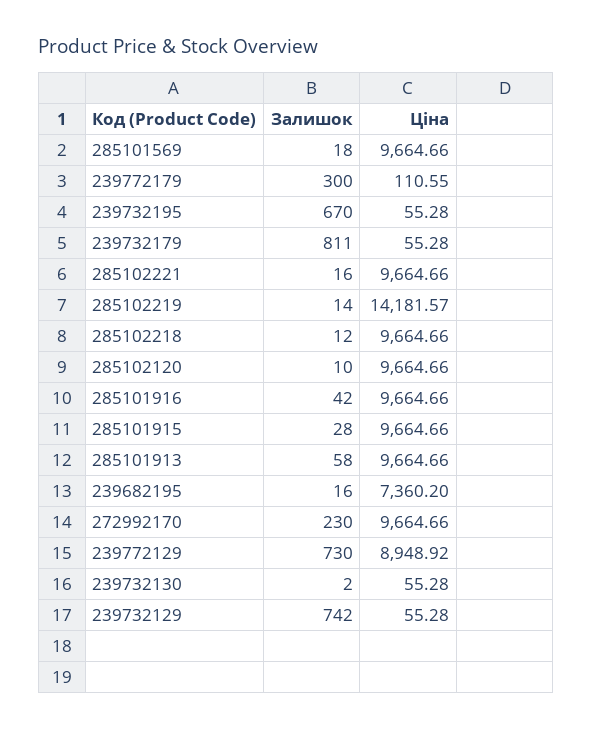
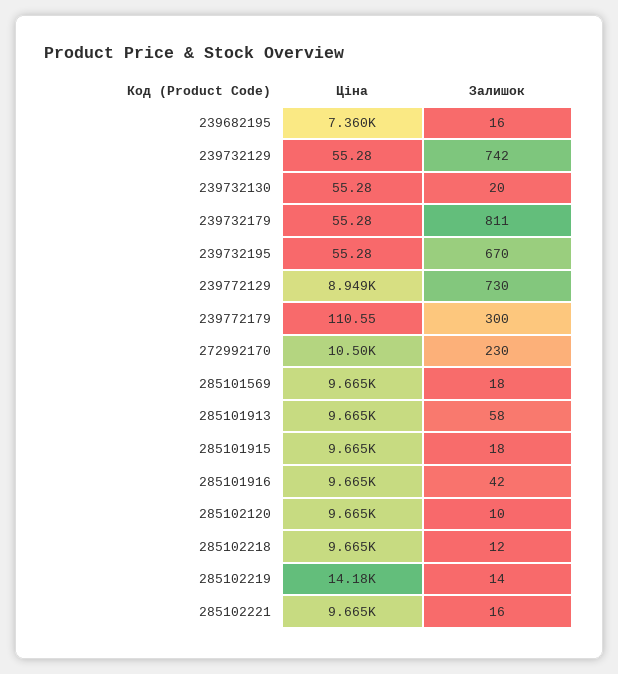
  {
    "Залишок": {
      "285101569": 18,
      "239772179": 300,
      "239732195": 670,
      "239732179": 811,
      "285102221": 16,
      "285102219": 14,
      "285102218": 12,
      "285102120": 10,
      "285101916": 42,
-     "285101915": 28,
+     "285101915": 18,
      "285101913": 58,
      "239682195": 16,
      "272992170": 230,
      "239772129": 730,
-     "239732130": 2,
+     "239732130": 20,
      "239732129": 742
    },
    "Ціна": {
      "285101569": 9664.66,
      "239772179": 110.55,
      "239732195": 55.28,
      "239732179": 55.28,
      "285102221": 9664.66,
      "285102219": 14181.57,
      "285102218": 9664.66,
      "285102120": 9664.66,
      "285101916": 9664.66,
      "285101915": 9664.66,
      "285101913": 9664.66,
      "239682195": 7360.2,
-     "272992170": 9664.66,
+     "272992170": 10500,
      "239772129": 8948.92,
      "239732130": 55.28,
      "239732129": 55.28
    }
  }

